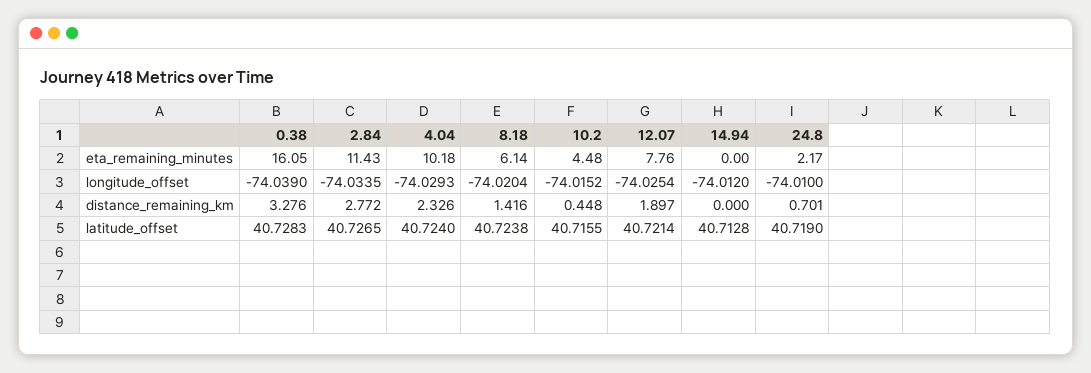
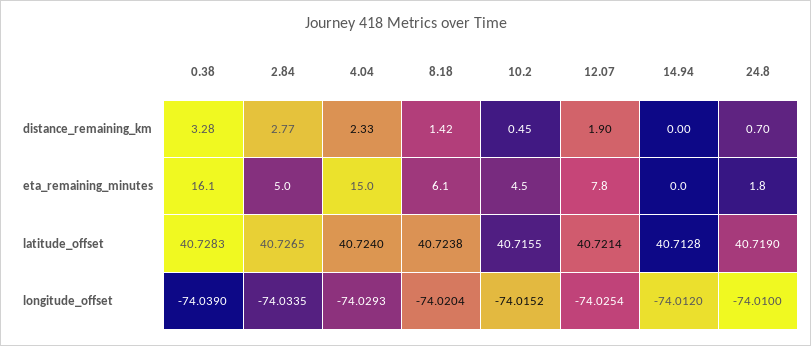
  {
    "0.38": {
      "eta_remaining_minutes": 16.05,
      "longitude_offset": -74.039,
      "distance_remaining_km": 3.276,
      "latitude_offset": 40.7283
    },
    "2.84": {
-     "eta_remaining_minutes": 11.43,
+     "eta_remaining_minutes": 5,
      "longitude_offset": -74.0335,
      "distance_remaining_km": 2.772,
      "latitude_offset": 40.7265
    },
    "4.04": {
-     "eta_remaining_minutes": 10.18,
+     "eta_remaining_minutes": 15,
      "longitude_offset": -74.0293,
      "distance_remaining_km": 2.326,
      "latitude_offset": 40.724
    },
    "8.18": {
      "eta_remaining_minutes": 6.14,
      "longitude_offset": -74.0204,
      "distance_remaining_km": 1.416,
      "latitude_offset": 40.7238
    },
    "10.2": {
      "eta_remaining_minutes": 4.48,
      "longitude_offset": -74.0152,
      "distance_remaining_km": 0.448,
      "latitude_offset": 40.7155
    },
    "12.07": {
      "eta_remaining_minutes": 7.76,
      "longitude_offset": -74.0254,
      "distance_remaining_km": 1.897,
      "latitude_offset": 40.7214
    },
    "14.94": {
      "eta_remaining_minutes": 0,
      "longitude_offset": -74.012,
      "distance_remaining_km": 0,
      "latitude_offset": 40.7128
    },
    "24.8": {
-     "eta_remaining_minutes": 2.17,
+     "eta_remaining_minutes": 1.8,
      "longitude_offset": -74.01,
      "distance_remaining_km": 0.701,
      "latitude_offset": 40.719
    }
  }

